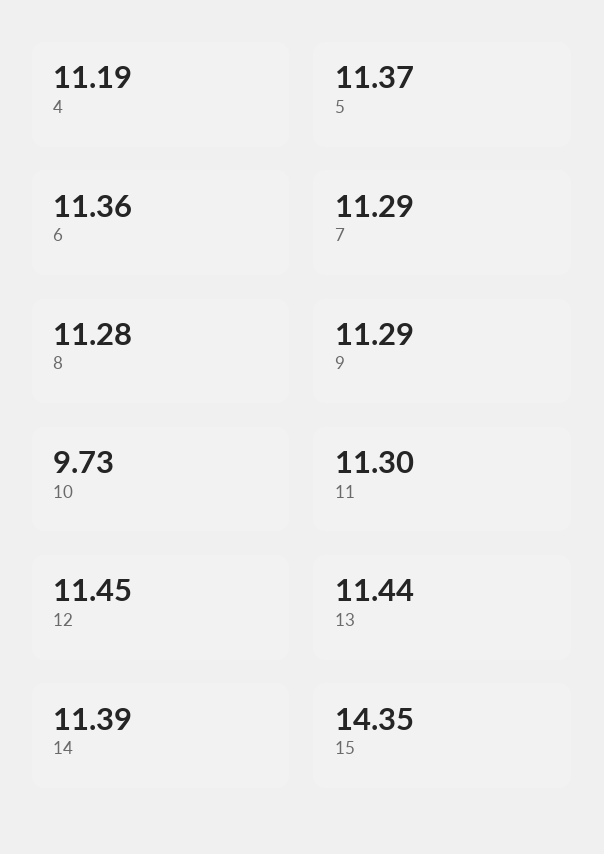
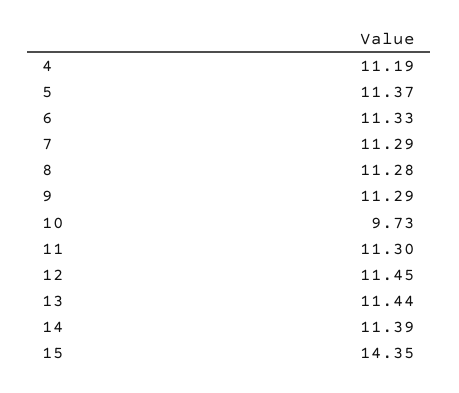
  {
    "4": 11.19,
    "5": 11.37,
-   "6": 11.36,
+   "6": 11.33,
    "7": 11.29,
    "8": 11.28,
    "9": 11.29,
    "10": 9.73,
    "11": 11.3,
    "12": 11.45,
    "13": 11.44,
    "14": 11.39,
    "15": 14.35
  }

